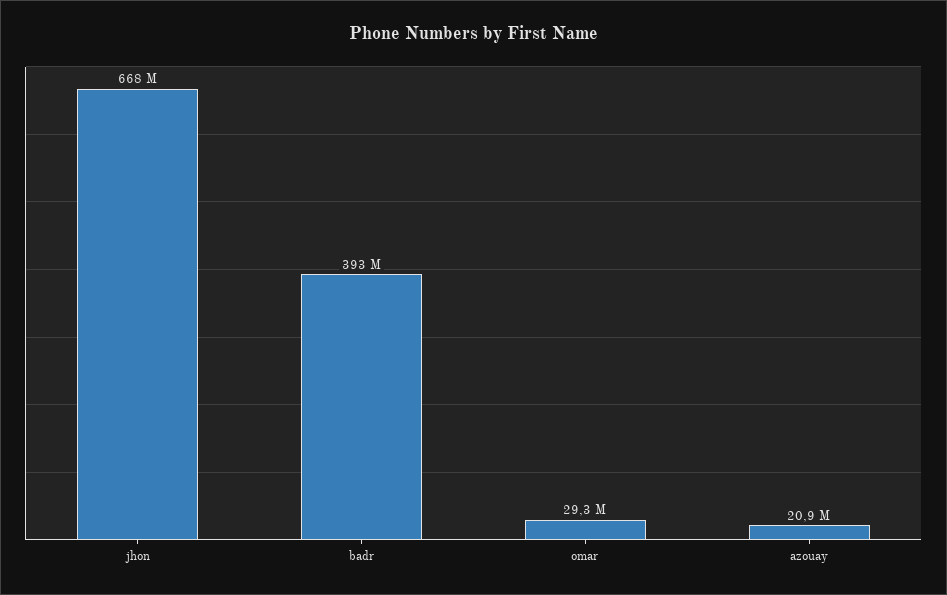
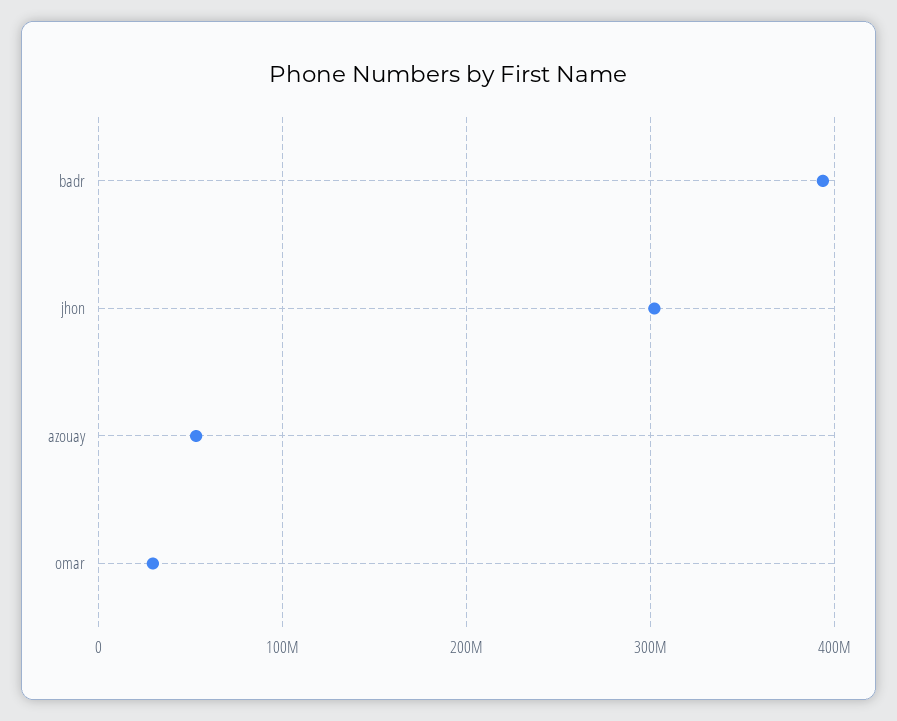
  {
-   "jhon": 668000000,
+   "jhon": 300000000,
    "badr": 393000000,
    "omar": 29300000,
-   "azouay": 20900000
+   "azouay": 50000000
  }

